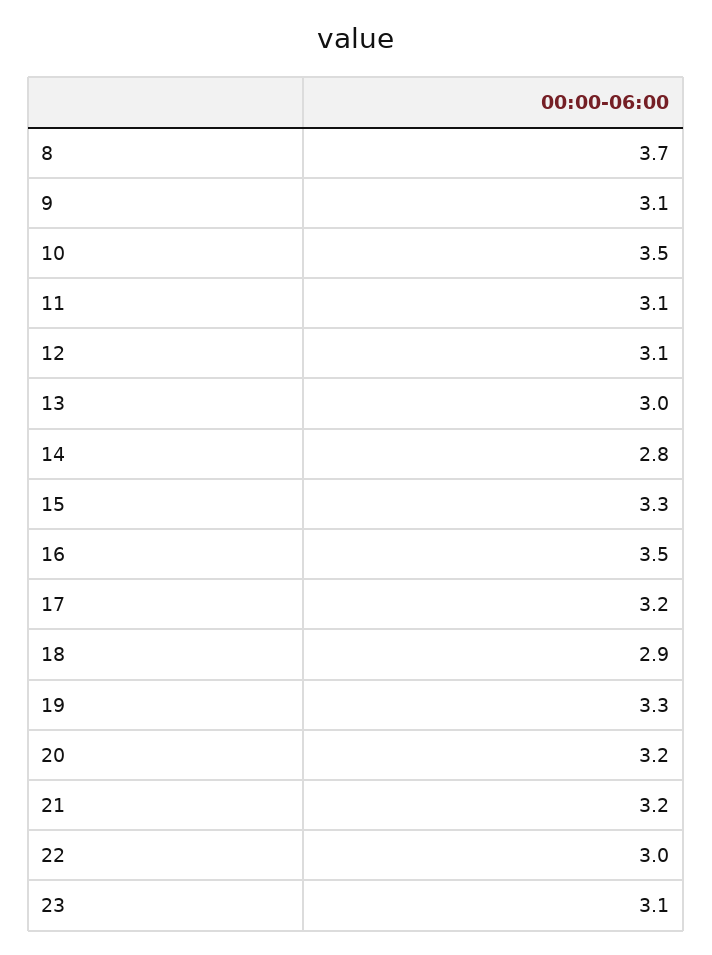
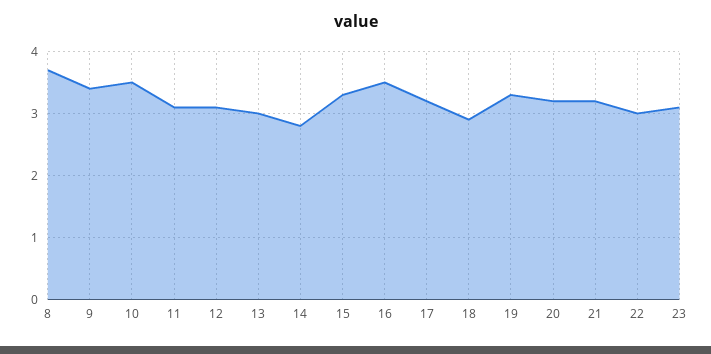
  {
    "8": 3.7,
-   "9": 3.1,
+   "9": 3.4,
    "10": 3.5,
    "11": 3.1,
    "12": 3.1,
    "13": 3,
    "14": 2.8,
    "15": 3.3,
    "16": 3.5,
    "17": 3.2,
    "18": 2.9,
    "19": 3.3,
    "20": 3.2,
    "21": 3.2,
    "22": 3,
    "23": 3.1
  }

